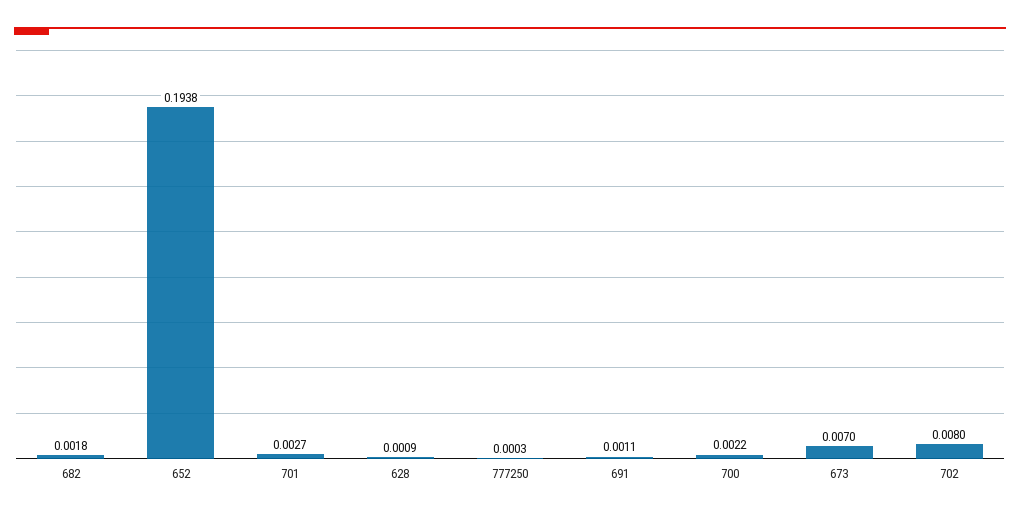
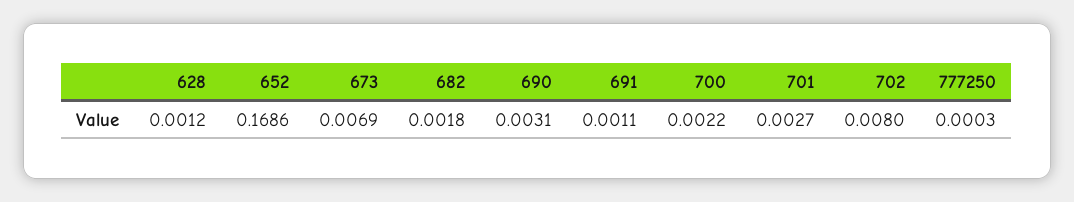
  {
    "682": 0.0018,
-   "652": 0.1938,
+   "652": 0.1686,
    "701": 0.0027,
-   "628": 0.0009,
+   "628": 0.0012,
    "777250": 0.0003,
    "691": 0.0011,
    "700": 0.0022,
-   "673": 0.007,
+   "673": 0.0069,
-   "702": 0.008
+   "702": 0.008,
+   "690": 0.0031
  }

